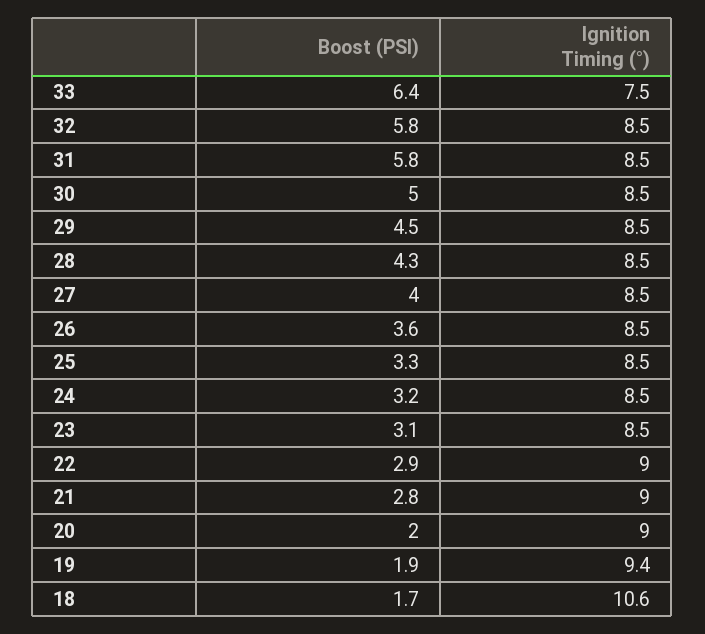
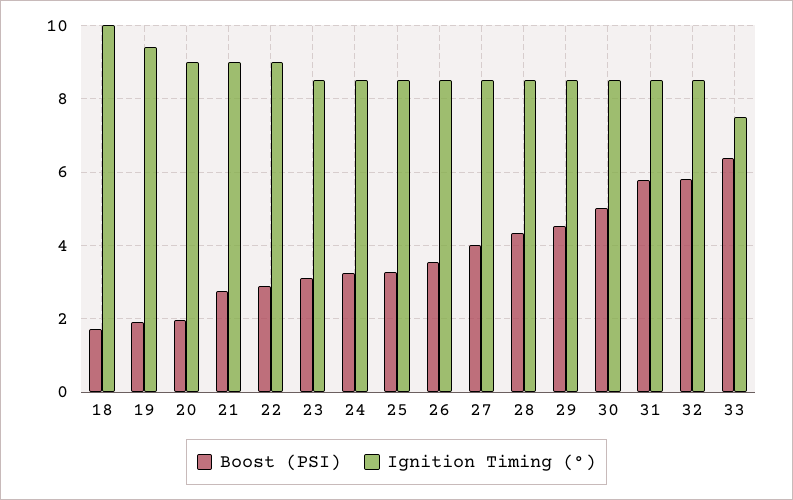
  {
    "Boost (PSI)": {
      "33": 6.4,
      "32": 5.8,
      "31": 5.8,
      "30": 5,
      "29": 4.5,
      "28": 4.3,
      "27": 4,
      "26": 3.6,
      "25": 3.3,
      "24": 3.2,
      "23": 3.1,
      "22": 2.9,
      "21": 2.8,
      "20": 2,
      "19": 1.9,
      "18": 1.7
    },
    "Ignition Timing (°)": {
      "33": 7.5,
      "32": 8.5,
      "31": 8.5,
      "30": 8.5,
      "29": 8.5,
      "28": 8.5,
      "27": 8.5,
      "26": 8.5,
      "25": 8.5,
      "24": 8.5,
      "23": 8.5,
      "22": 9,
      "21": 9,
      "20": 9,
      "19": 9.4,
-     "18": 10.6
+     "18": 10
    }
  }

